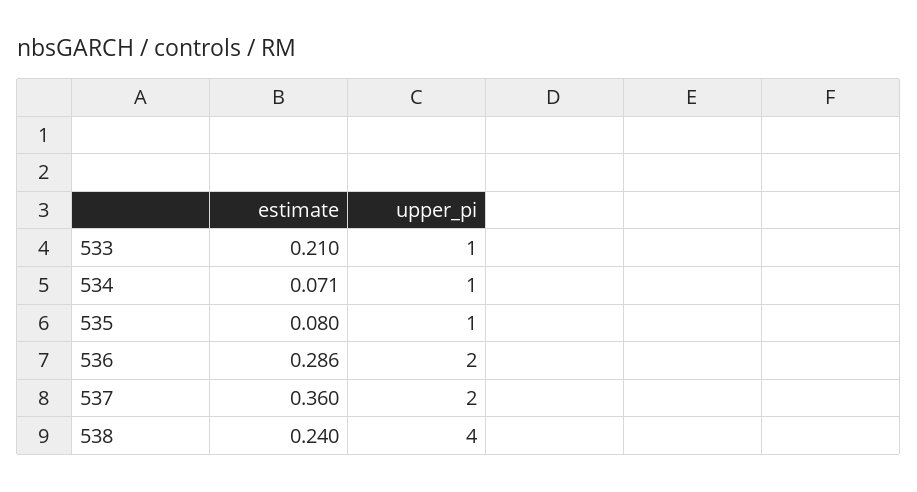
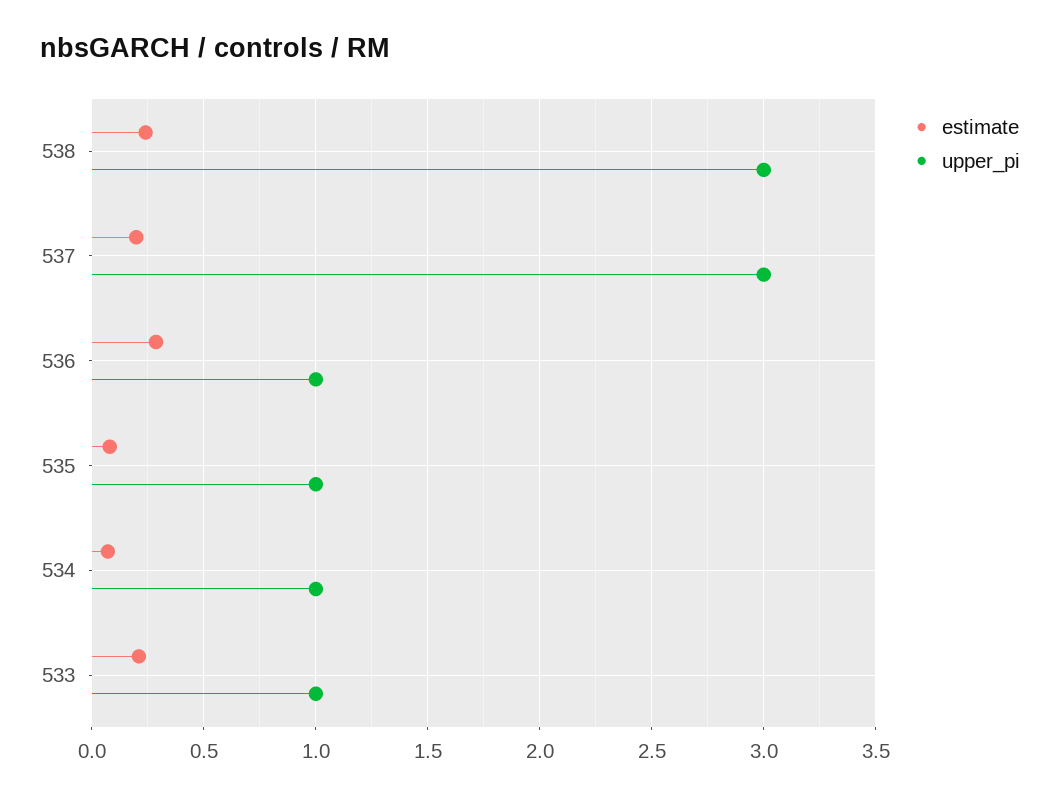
  {
    "estimate": {
      "533": 0.21,
      "534": 0.071,
      "535": 0.08,
      "536": 0.286,
-     "537": 0.36,
+     "537": 0.2,
      "538": 0.24
    },
    "upper_pi": {
      "533": 1,
      "534": 1,
      "535": 1,
-     "536": 2,
+     "536": 1,
-     "537": 2,
+     "537": 3,
-     "538": 4
+     "538": 3
    }
  }

